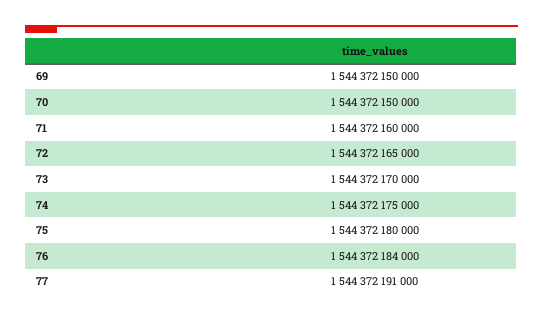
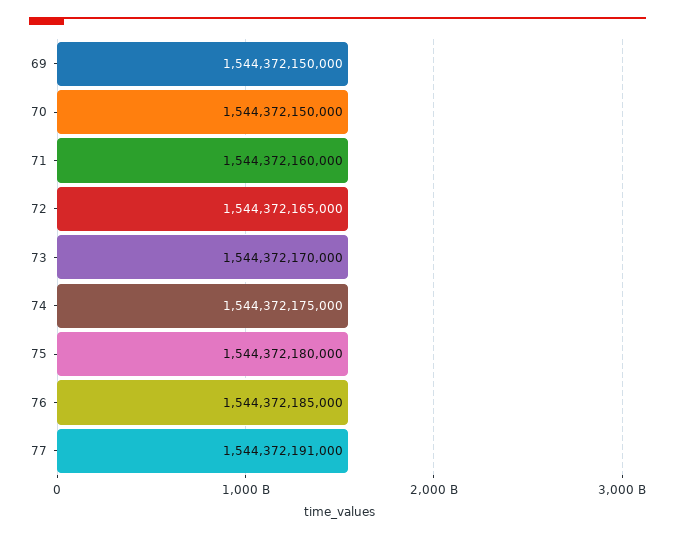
  {
    "69": 1544372150000,
    "70": 1544372150000,
    "71": 1544372160000,
    "72": 1544372165000,
    "73": 1544372170000,
    "74": 1544372175000,
    "75": 1544372180000,
-   "76": 1544372184000,
+   "76": 1544372185000,
    "77": 1544372191000
  }

